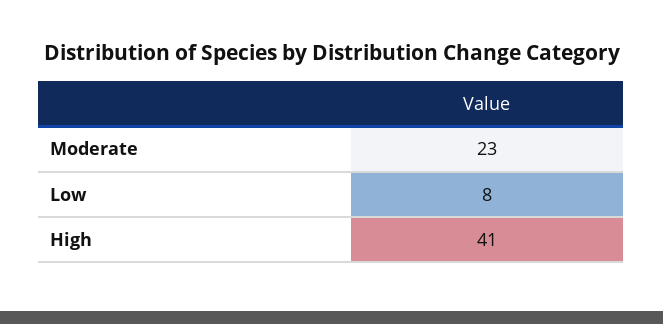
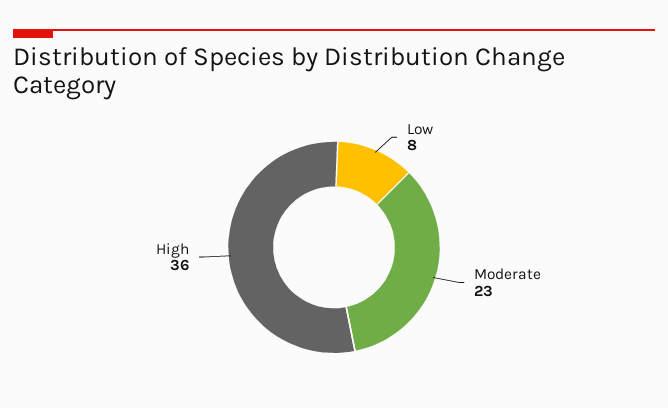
  {
    "Moderate": 23,
    "Low": 8,
-   "High": 41
+   "High": 36
  }

